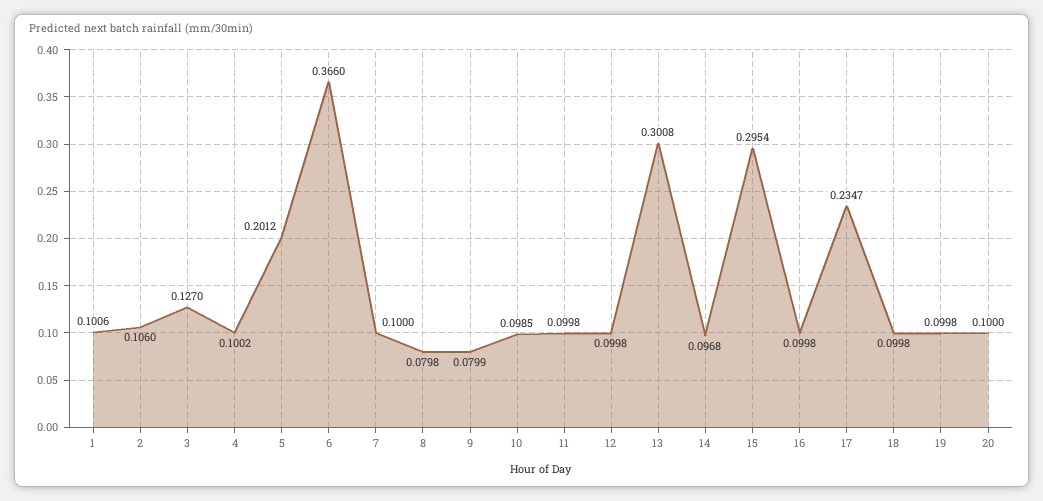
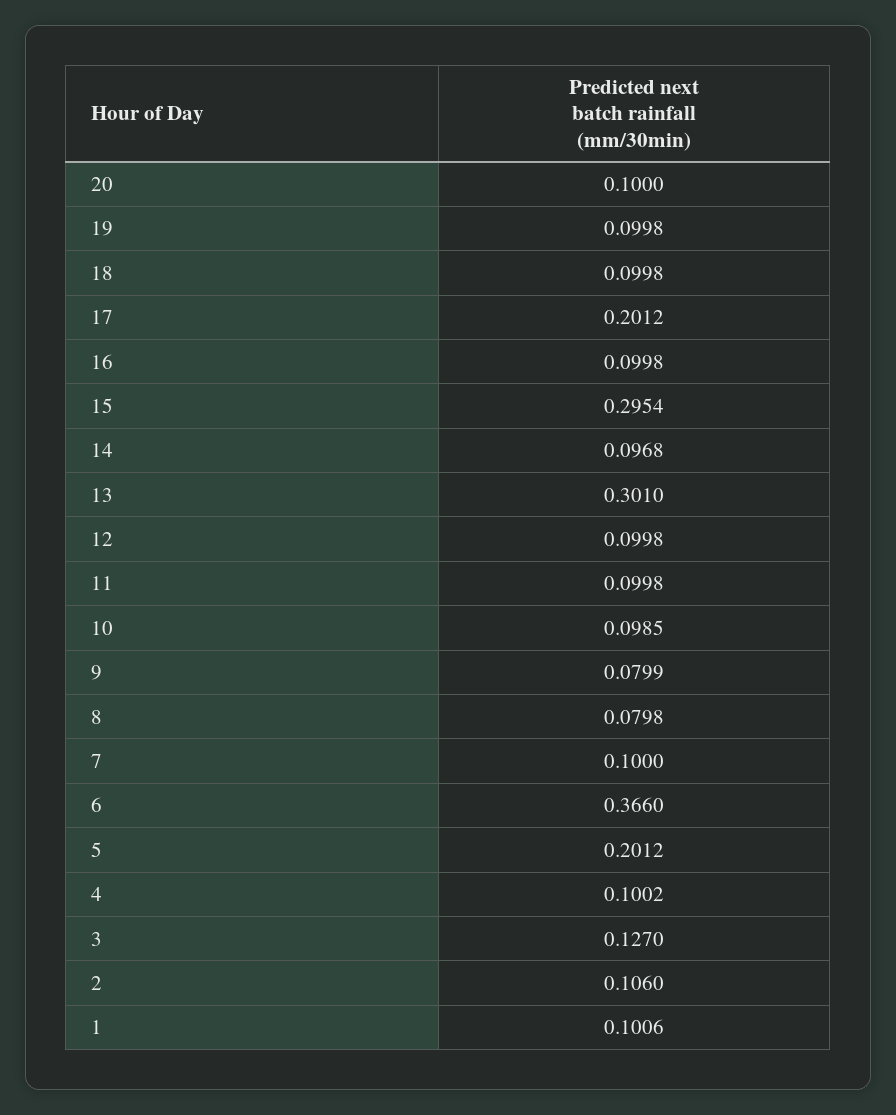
  {
    "1": 0.1006,
    "2": 0.106,
    "3": 0.127,
    "4": 0.1002,
    "5": 0.2012,
    "6": 0.366,
    "7": 0.1,
    "8": 0.0798,
    "9": 0.0799,
    "10": 0.0985,
    "11": 0.0998,
    "12": 0.0998,
-   "13": 0.3008,
+   "13": 0.301,
    "14": 0.0968,
    "15": 0.2954,
    "16": 0.0998,
-   "17": 0.2347,
+   "17": 0.2012,
    "18": 0.0998,
    "19": 0.0998,
    "20": 0.1
  }

